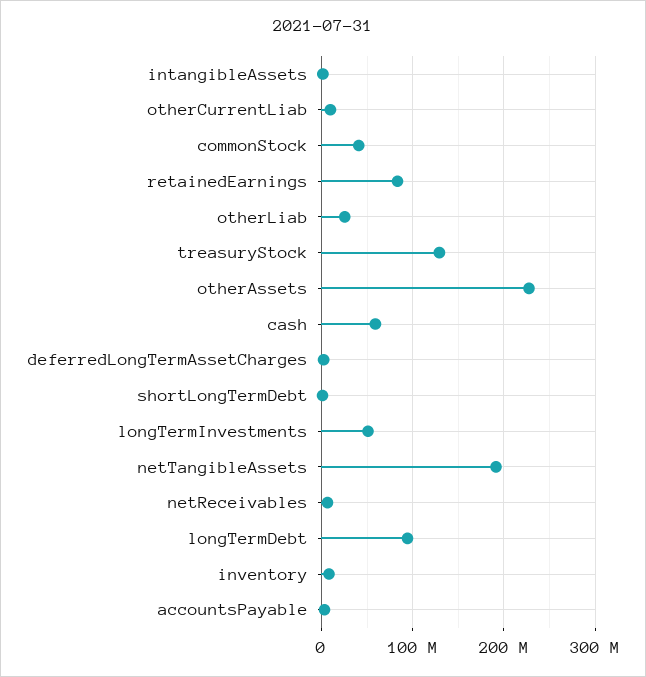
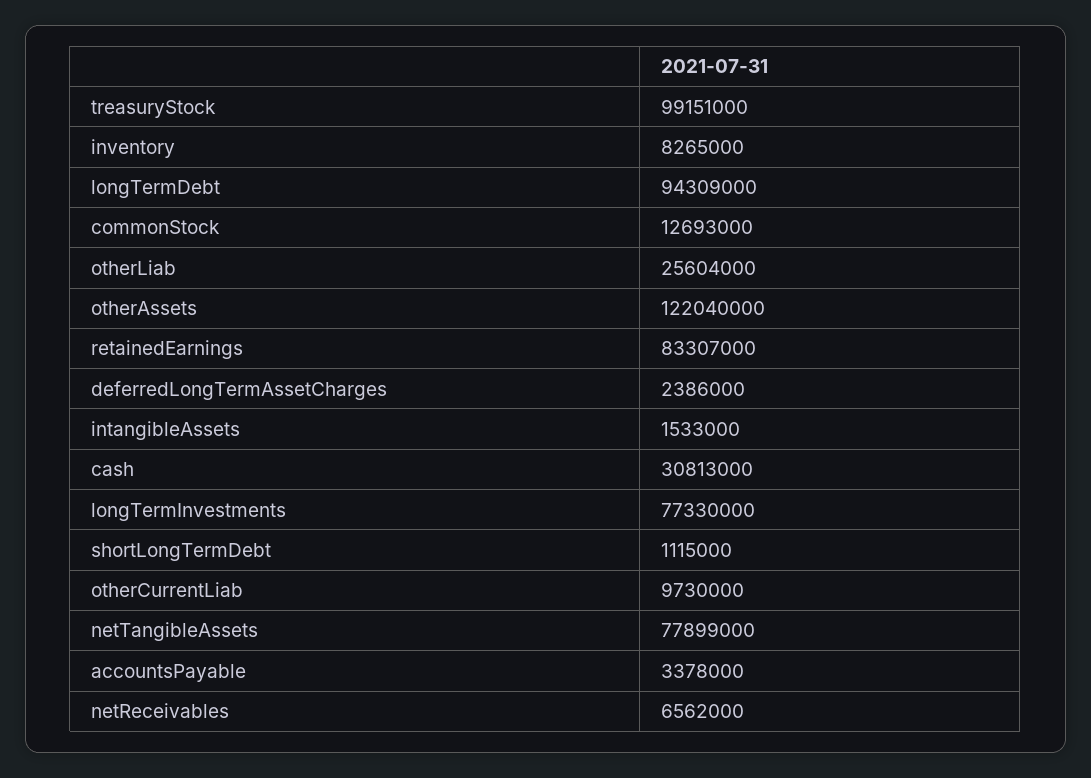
  {
    "intangibleAssets": 1533000,
    "otherCurrentLiab": 9730000,
-   "commonStock": 40000000,
+   "commonStock": 12693000,
    "retainedEarnings": 83307000,
    "otherLiab": 25604000,
-   "treasuryStock": 130000000,
+   "treasuryStock": 99151000,
-   "otherAssets": 230000000,
+   "otherAssets": 122040000,
-   "cash": 60000000,
+   "cash": 30813000,
    "deferredLongTermAssetCharges": 2386000,
    "shortLongTermDebt": 1115000,
-   "longTermInvestments": 50000000,
+   "longTermInvestments": 77330000,
-   "netTangibleAssets": 190000000,
+   "netTangibleAssets": 77899000,
    "netReceivables": 6562000,
    "longTermDebt": 94309000,
    "inventory": 8265000,
    "accountsPayable": 3378000
  }

